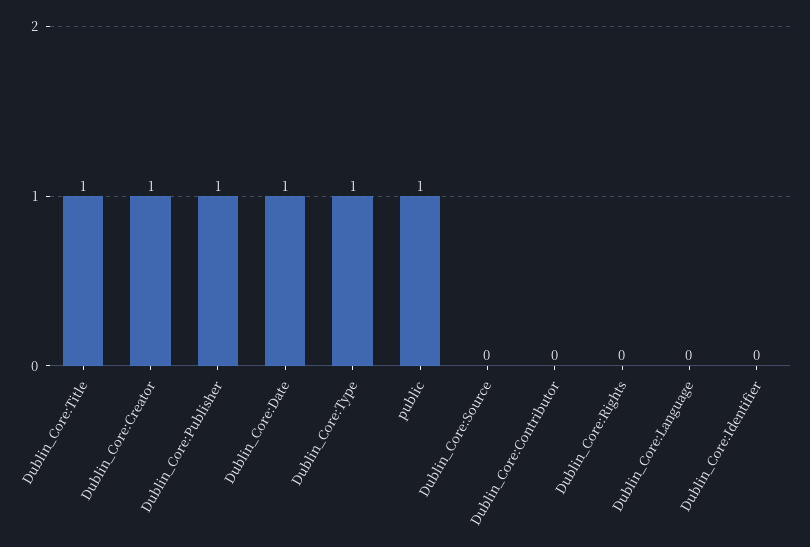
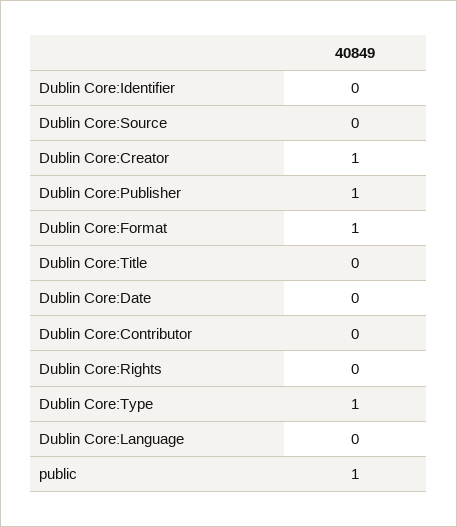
  {
-   "Dublin_Core:Title": 1,
+   "Dublin_Core:Title": 0,
    "Dublin_Core:Creator": 1,
    "Dublin_Core:Publisher": 1,
-   "Dublin_Core:Date": 1,
+   "Dublin_Core:Date": 0,
    "Dublin_Core:Type": 1,
    "public": 1,
    "Dublin_Core:Source": 0,
    "Dublin_Core:Contributor": 0,
    "Dublin_Core:Rights": 0,
    "Dublin_Core:Language": 0,
-   "Dublin_Core:Identifier": 0
+   "Dublin_Core:Identifier": 0,
+   "Dublin Core:Format": 1
  }

